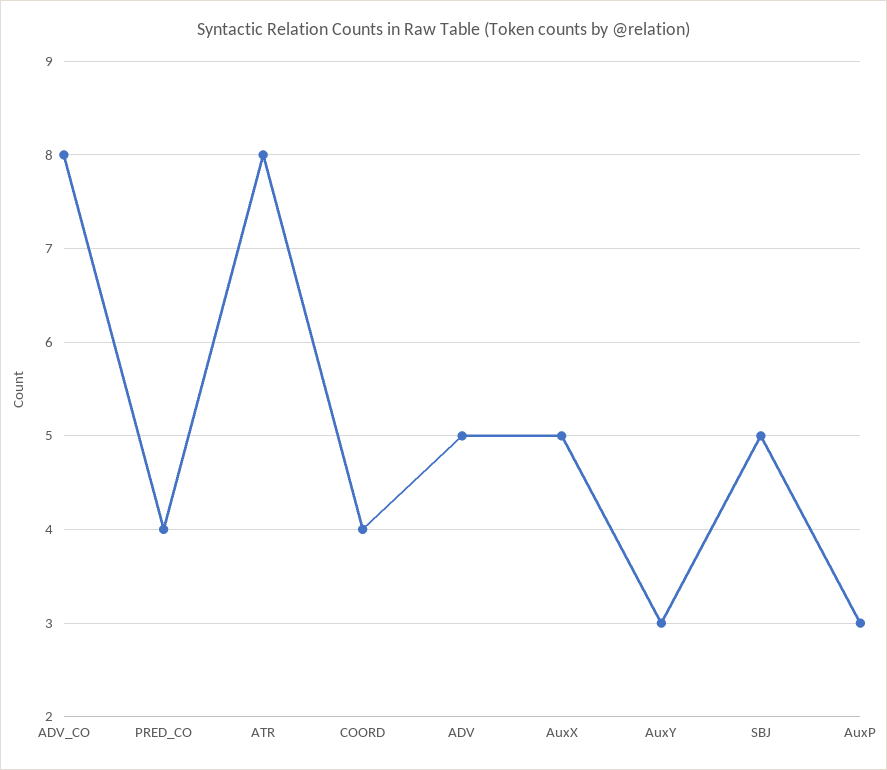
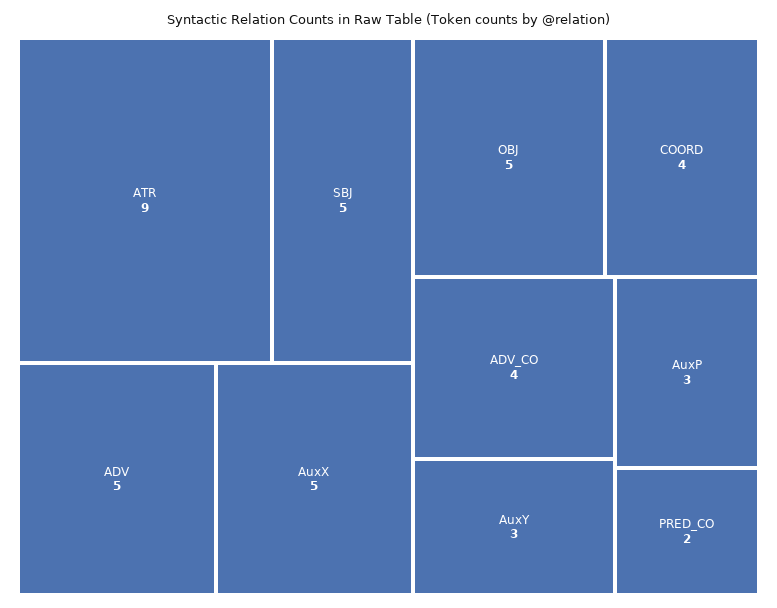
  {
-   "ADV_CO": 8,
+   "ADV_CO": 4,
-   "PRED_CO": 4,
+   "PRED_CO": 2,
-   "ATR": 8,
+   "ATR": 9,
    "COORD": 4,
    "ADV": 5,
    "AuxX": 5,
    "AuxY": 3,
    "SBJ": 5,
-   "AuxP": 3
+   "AuxP": 3,
+   "OBJ": 5
  }

